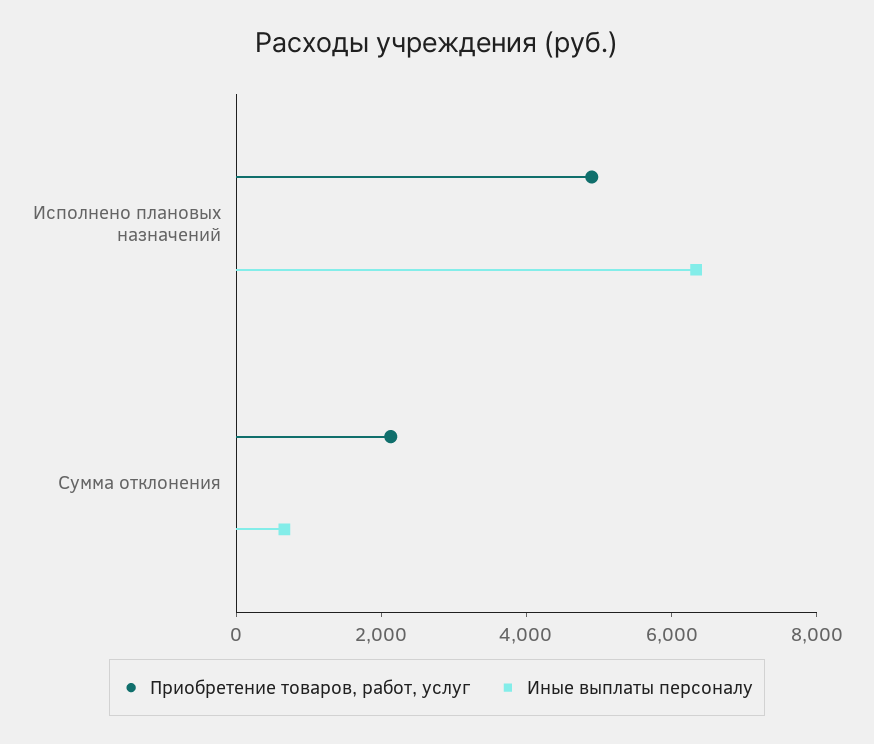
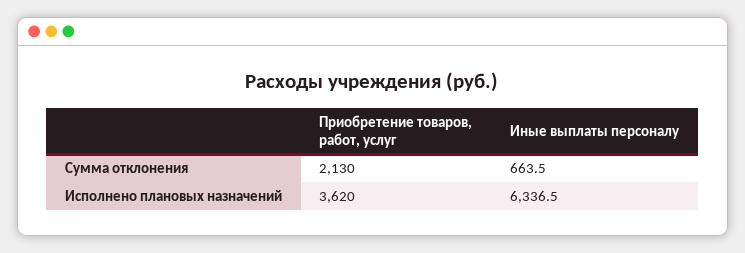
  {
    "Приобретение товаров, работ, услуг": {
-     "Исполнено плановых назначений": 5000,
+     "Исполнено плановых назначений": 3620,
      "Сумма отклонения": 2130
    },
    "Иные выплаты персоналу": {
      "Исполнено плановых назначений": 6336.5,
      "Сумма отклонения": 663.5
    }
  }

